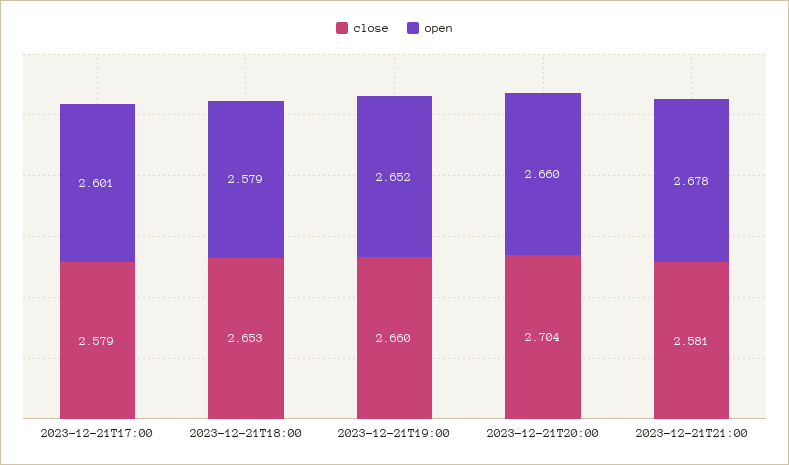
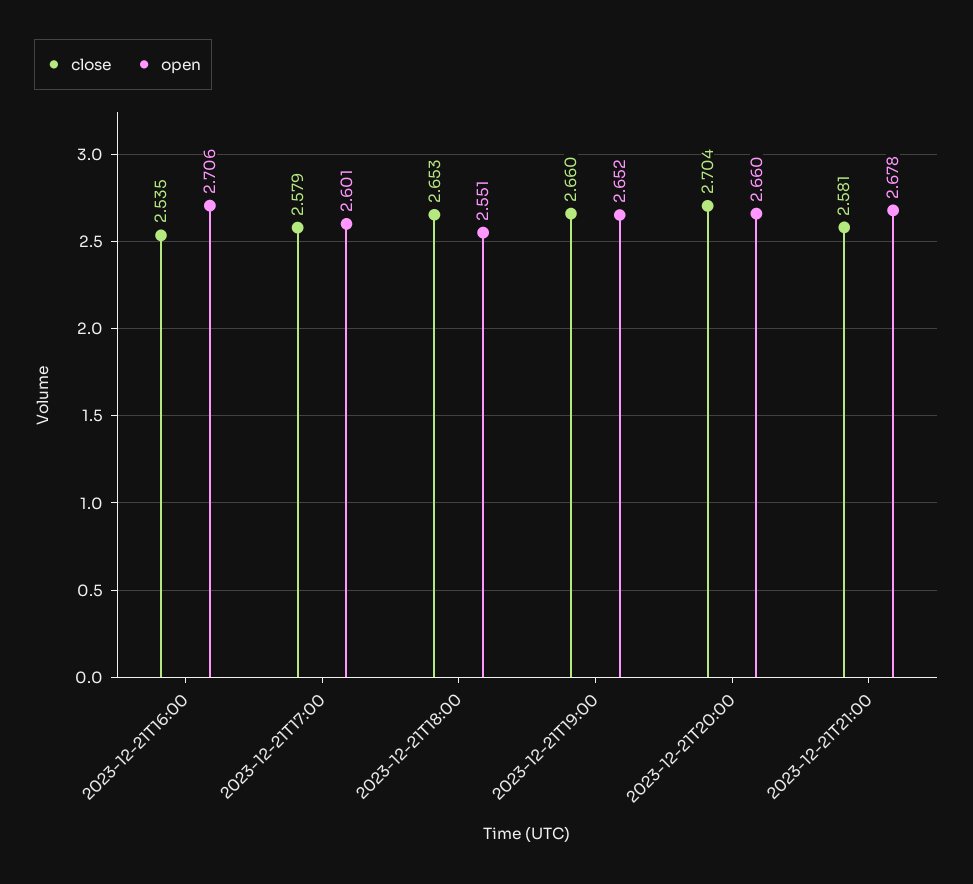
  {
    "close": {
      "2023-12-21T17:00": 2.579,
      "2023-12-21T18:00": 2.653,
      "2023-12-21T19:00": 2.66,
      "2023-12-21T20:00": 2.704,
-     "2023-12-21T21:00": 2.581
+     "2023-12-21T21:00": 2.581,
+     "2023-12-21T16:00": 2.535
    },
    "open": {
      "2023-12-21T17:00": 2.601,
-     "2023-12-21T18:00": 2.579,
+     "2023-12-21T18:00": 2.551,
      "2023-12-21T19:00": 2.652,
      "2023-12-21T20:00": 2.66,
-     "2023-12-21T21:00": 2.678
+     "2023-12-21T21:00": 2.678,
+     "2023-12-21T16:00": 2.706
    }
  }

